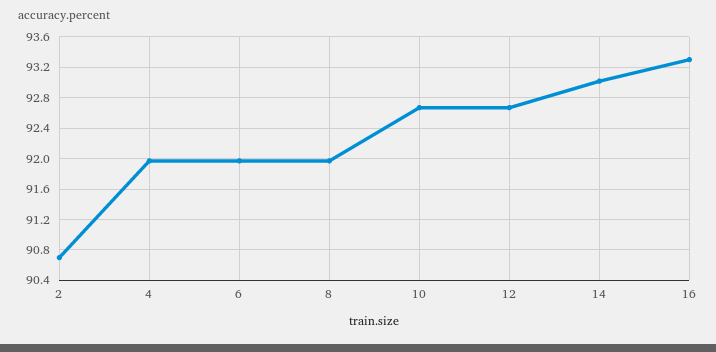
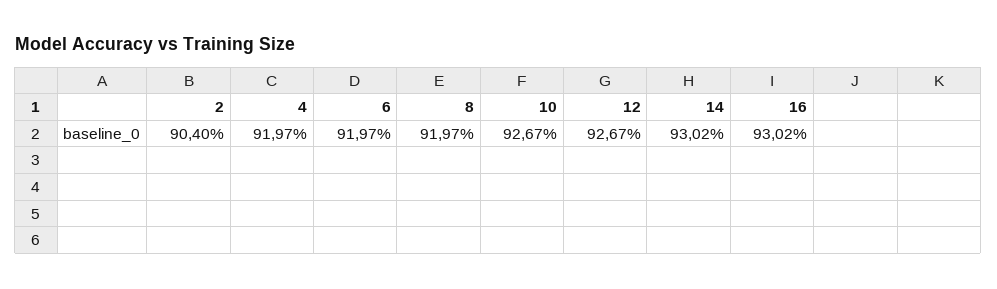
  {
-   "2": 90.7,
+   "2": 90.4,
    "4": 91.97,
    "6": 91.97,
    "8": 91.97,
    "10": 92.67,
    "12": 92.67,
    "14": 93.02,
-   "16": 93.3
+   "16": 93.02
  }

